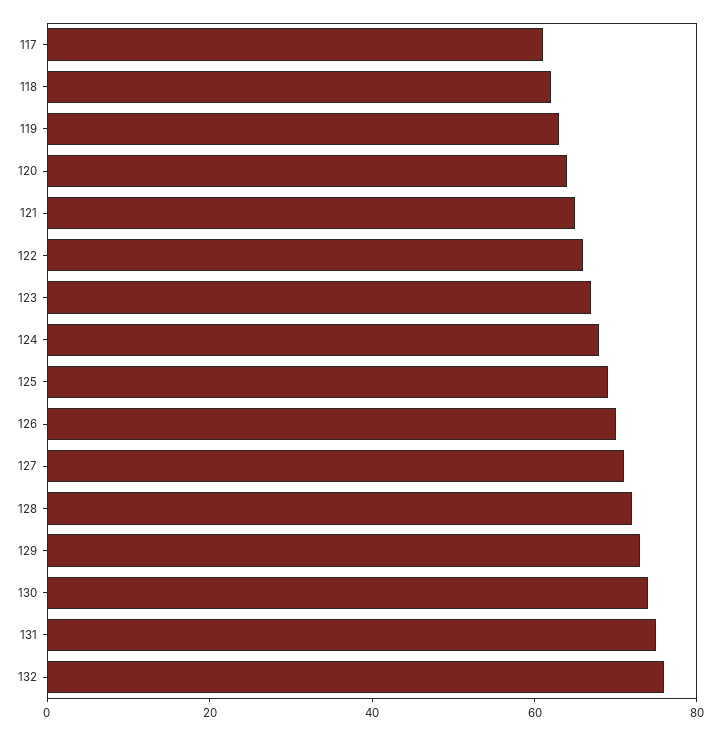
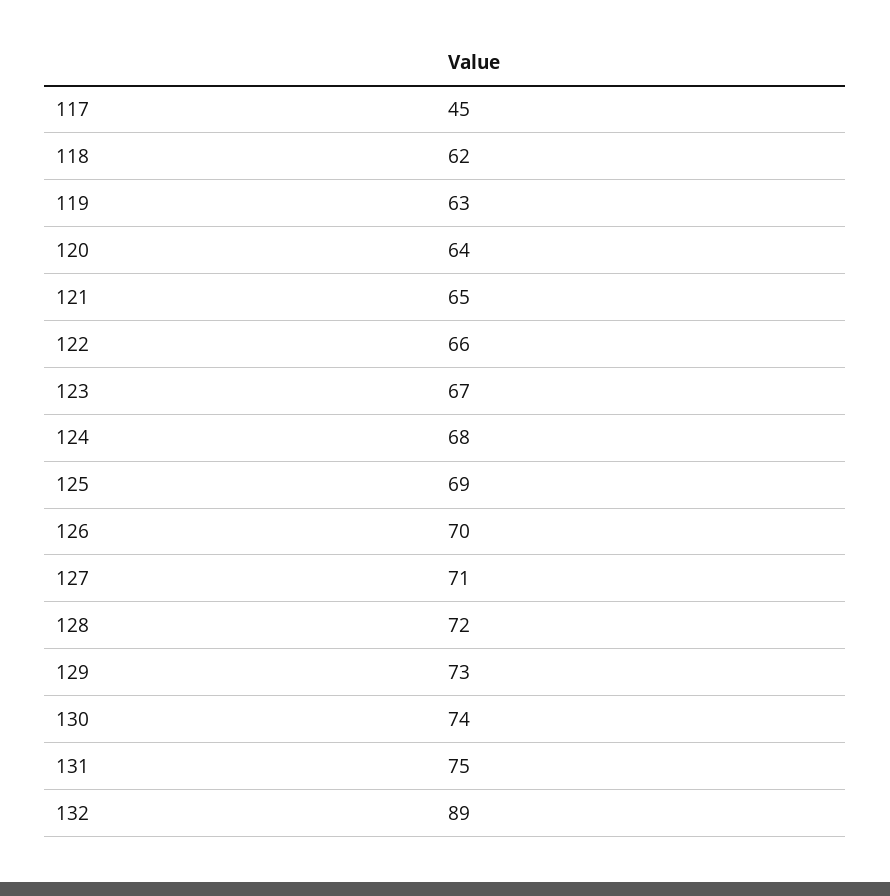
  {
-   "117": 60,
+   "117": 45,
    "118": 62,
    "119": 63,
    "120": 64,
    "121": 65,
    "122": 66,
    "123": 67,
    "124": 68,
    "125": 69,
    "126": 70,
    "127": 71,
    "128": 72,
    "129": 73,
    "130": 74,
    "131": 75,
-   "132": 75
+   "132": 89
  }

